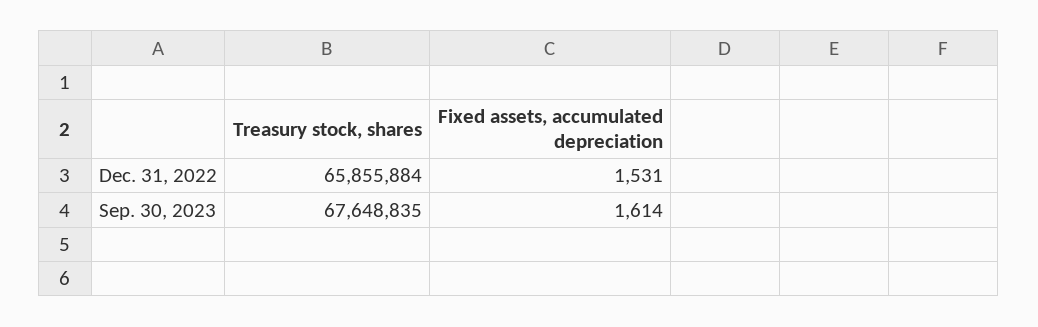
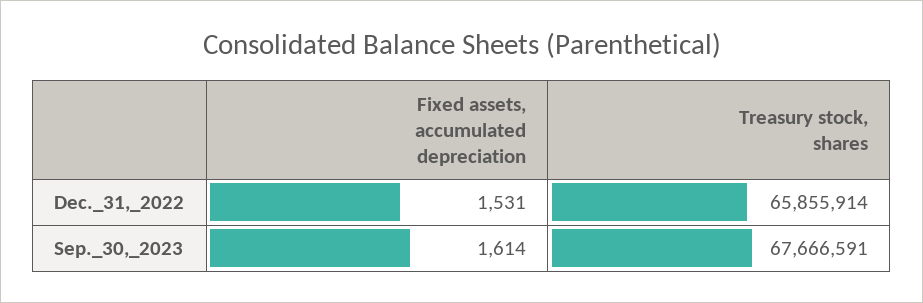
  {
    "Treasury stock, shares": {
-     "Dec. 31, 2022": 65855884,
+     "Dec. 31, 2022": 65855914,
-     "Sep. 30, 2023": 67648835
+     "Sep. 30, 2023": 67666591
    },
    "Fixed assets, accumulated depreciation": {
      "Dec. 31, 2022": 1531,
      "Sep. 30, 2023": 1614
    }
  }

